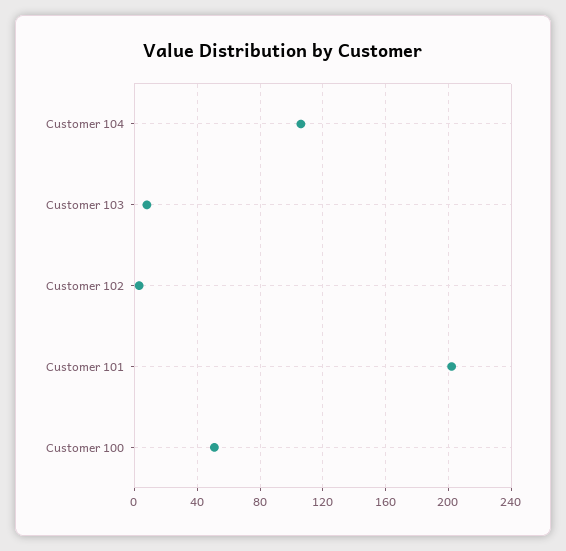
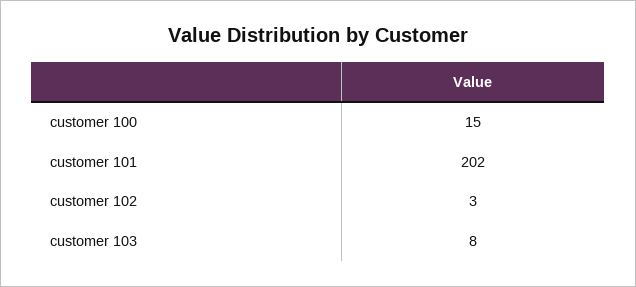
  {
-   "Customer 104": 105,
    "Customer 103": 8,
    "Customer 102": 3,
    "Customer 101": 202,
-   "Customer 100": 50
+   "Customer 100": 15
  }

